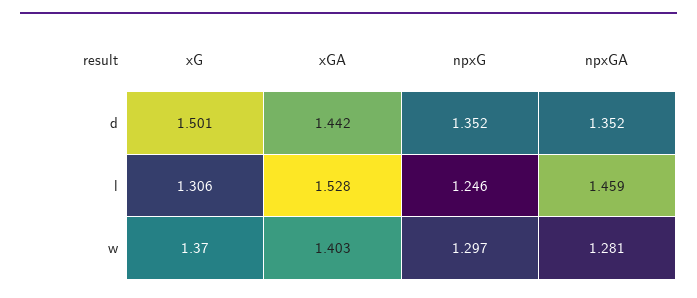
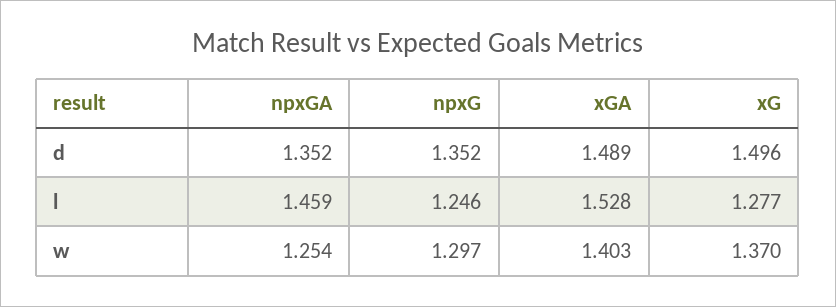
  {
    "xG": {
-     "d": 1.501,
+     "d": 1.496,
-     "l": 1.306,
+     "l": 1.277,
      "w": 1.37
    },
    "xGA": {
-     "d": 1.442,
+     "d": 1.489,
      "l": 1.528,
      "w": 1.403
    },
    "npxG": {
      "d": 1.352,
      "l": 1.246,
      "w": 1.297
    },
    "npxGA": {
      "d": 1.352,
      "l": 1.459,
-     "w": 1.281
+     "w": 1.254
    }
  }

